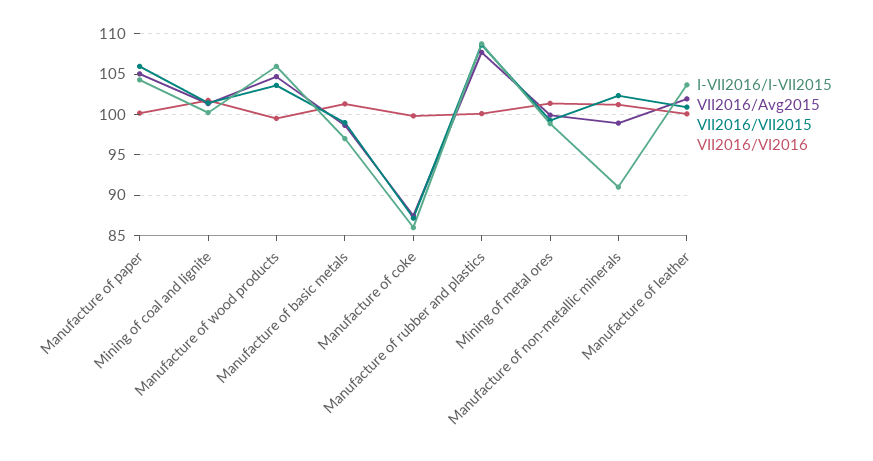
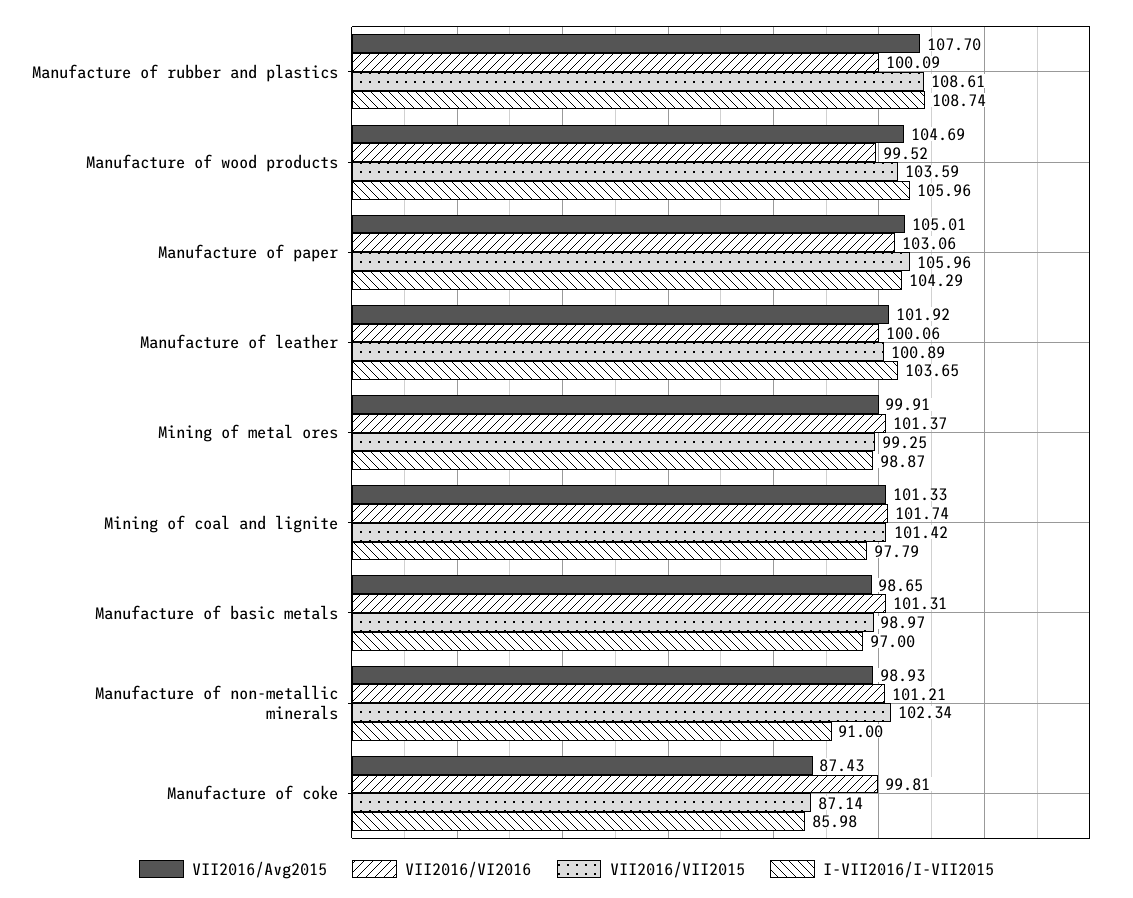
  {
    "I-VII2016/I-VII2015": {
      "Manufacture of paper": 104.29,
-     "Mining of coal and lignite": 100,
+     "Mining of coal and lignite": 97.79,
      "Manufacture of wood products": 105.96,
      "Manufacture of basic metals": 97,
      "Manufacture of coke": 85.98,
      "Manufacture of rubber and plastics": 108.74,
      "Mining of metal ores": 98.87,
      "Manufacture of non-metallic minerals": 91,
      "Manufacture of leather": 103.65
    },
    "VII2016/Avg2015": {
      "Manufacture of paper": 105.01,
      "Mining of coal and lignite": 101.33,
      "Manufacture of wood products": 104.69,
      "Manufacture of basic metals": 98.65,
      "Manufacture of coke": 87.43,
      "Manufacture of rubber and plastics": 107.7,
      "Mining of metal ores": 99.91,
      "Manufacture of non-metallic minerals": 98.93,
      "Manufacture of leather": 101.92
    },
    "VII2016/VII2015": {
      "Manufacture of paper": 105.96,
      "Mining of coal and lignite": 101.42,
      "Manufacture of wood products": 103.59,
      "Manufacture of basic metals": 98.97,
      "Manufacture of coke": 87.14,
      "Manufacture of rubber and plastics": 108.61,
      "Mining of metal ores": 99.25,
      "Manufacture of non-metallic minerals": 102.34,
      "Manufacture of leather": 100.89
    },
    "VII2016/VI2016": {
-     "Manufacture of paper": 100,
+     "Manufacture of paper": 103.06,
      "Mining of coal and lignite": 101.74,
      "Manufacture of wood products": 99.52,
      "Manufacture of basic metals": 101.31,
      "Manufacture of coke": 99.81,
      "Manufacture of rubber and plastics": 100.09,
      "Mining of metal ores": 101.37,
      "Manufacture of non-metallic minerals": 101.21,
      "Manufacture of leather": 100.06
    }
  }

